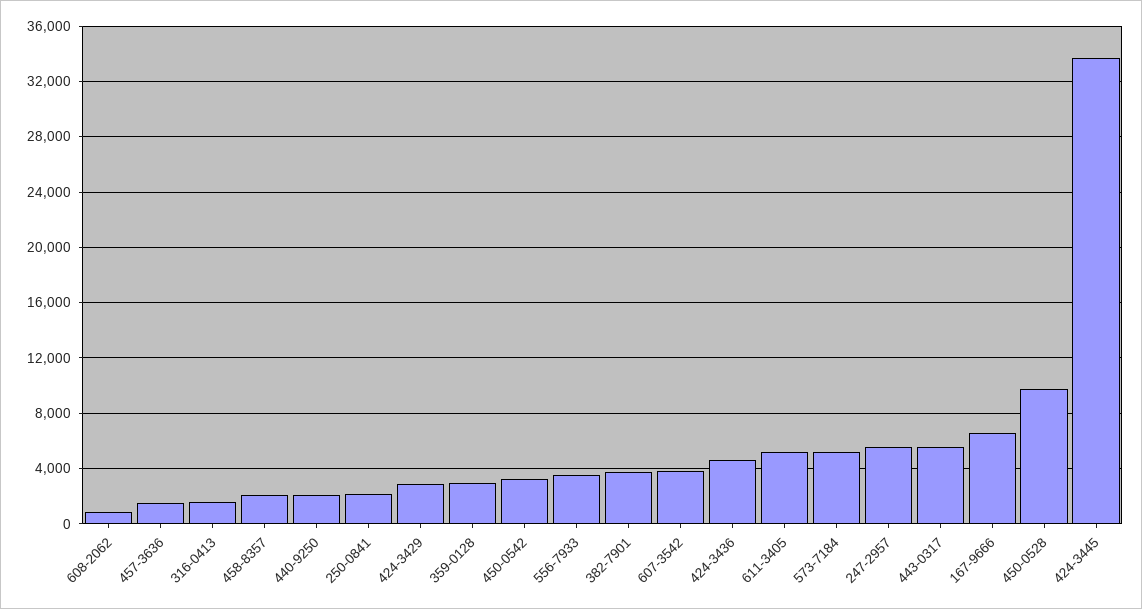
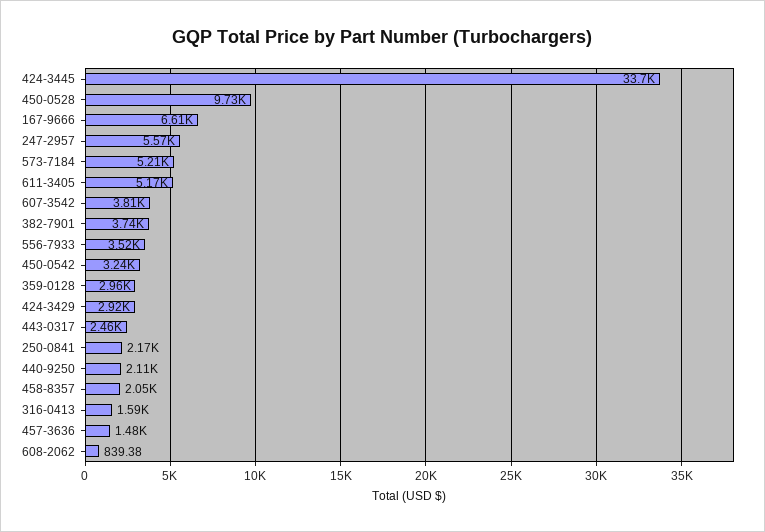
  {
    "608-2062": 839.38,
    "457-3636": 1480,
    "316-0413": 1590,
    "458-8357": 2050,
    "440-9250": 2110,
    "250-0841": 2170,
    "424-3429": 2920,
    "359-0128": 2960,
    "450-0542": 3240,
    "556-7933": 3520,
    "382-7901": 3740,
    "607-3542": 3810,
-   "424-3436": 4500,
    "611-3405": 5170,
    "573-7184": 5210,
    "247-2957": 5570,
-   "443-0317": 5500,
+   "443-0317": 2460,
    "167-9666": 6610,
    "450-0528": 9730,
    "424-3445": 33700
  }

